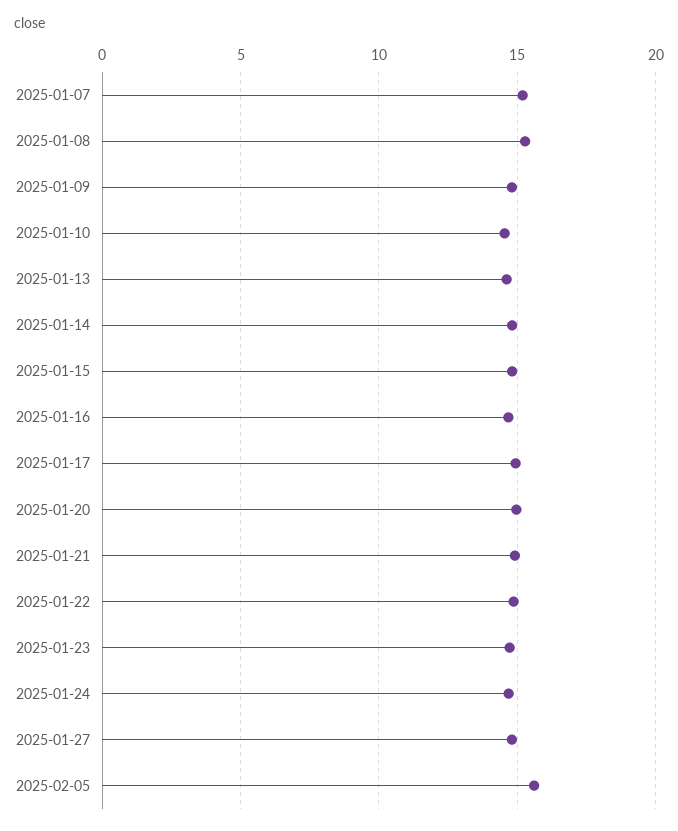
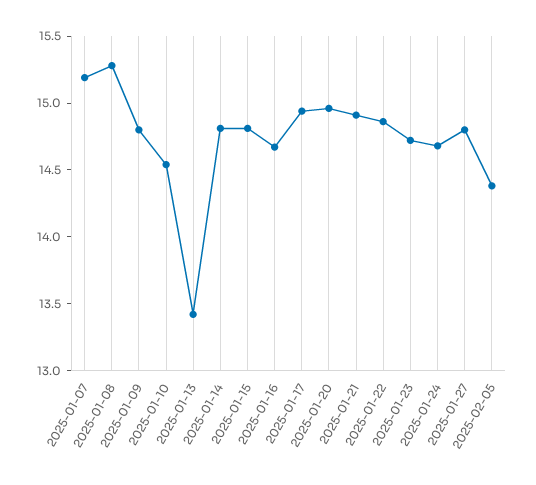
  {
    "2025-01-07": 15.2,
    "2025-01-08": 15.3,
    "2025-01-09": 14.8,
    "2025-01-10": 14.5,
-   "2025-01-13": 14.5,
+   "2025-01-13": 13.4,
    "2025-01-14": 14.8,
    "2025-01-15": 14.8,
    "2025-01-16": 14.7,
    "2025-01-17": 14.9,
    "2025-01-20": 15,
    "2025-01-21": 14.9,
    "2025-01-22": 14.9,
    "2025-01-23": 14.7,
    "2025-01-24": 14.7,
    "2025-01-27": 14.8,
-   "2025-02-05": 15.5
+   "2025-02-05": 14.4
  }

